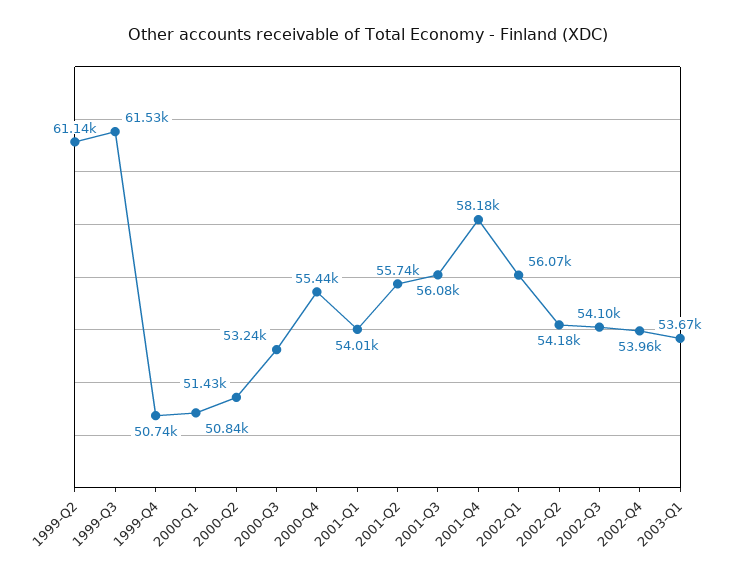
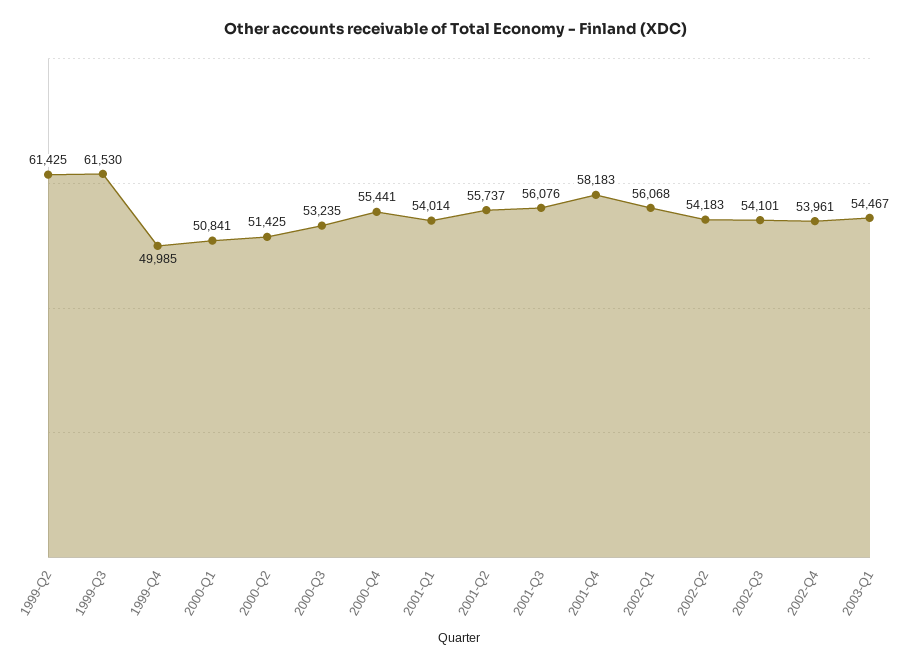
  {
-   "1999-Q2": 61140,
+   "1999-Q2": 61425,
    "1999-Q3": 61530,
-   "1999-Q4": 50740,
+   "1999-Q4": 49985,
    "2000-Q1": 50841,
    "2000-Q2": 51425,
    "2000-Q3": 53235,
    "2000-Q4": 55441,
    "2001-Q1": 54014,
    "2001-Q2": 55737,
    "2001-Q3": 56076,
    "2001-Q4": 58183,
    "2002-Q1": 56068,
    "2002-Q2": 54183,
    "2002-Q3": 54101,
    "2002-Q4": 53961,
-   "2003-Q1": 53670
+   "2003-Q1": 54467
  }

